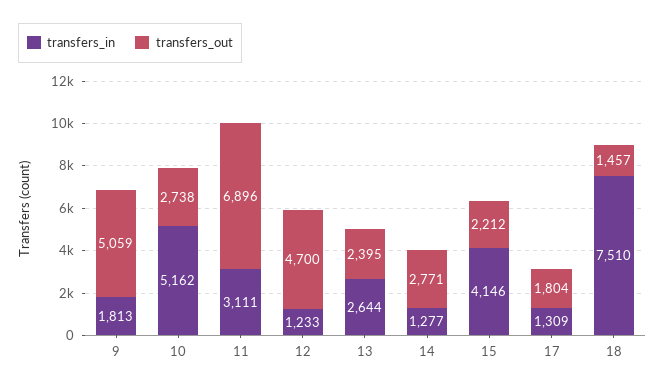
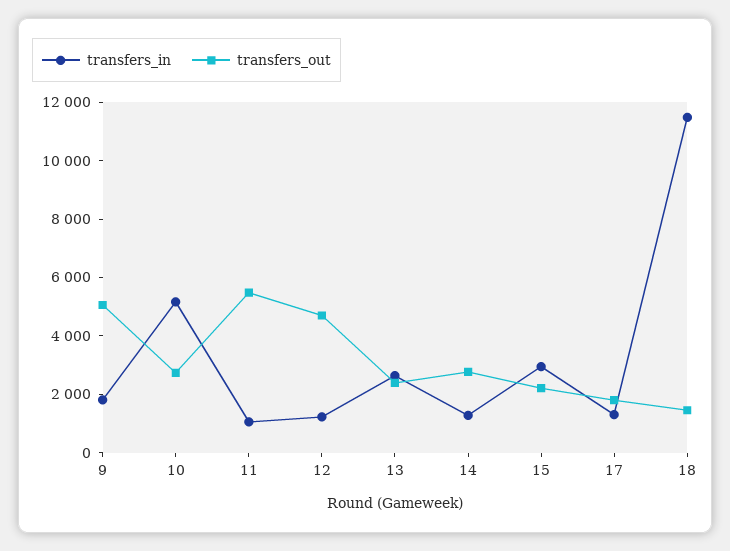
  {
    "transfers_in": {
      "9": 1813,
      "10": 5162,
-     "11": 3111,
+     "11": 1000,
      "12": 1233,
      "13": 2644,
      "14": 1277,
-     "15": 4146,
+     "15": 3000,
      "17": 1309,
-     "18": 7510
+     "18": 11500
    },
    "transfers_out": {
      "9": 5059,
      "10": 2738,
-     "11": 6896,
+     "11": 5500,
      "12": 4700,
      "13": 2395,
      "14": 2771,
      "15": 2212,
      "17": 1804,
      "18": 1457
    }
  }

